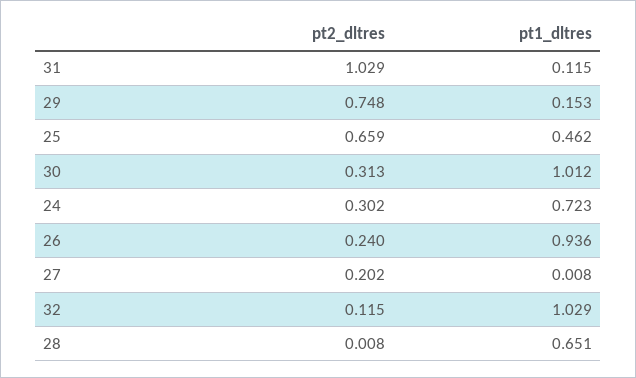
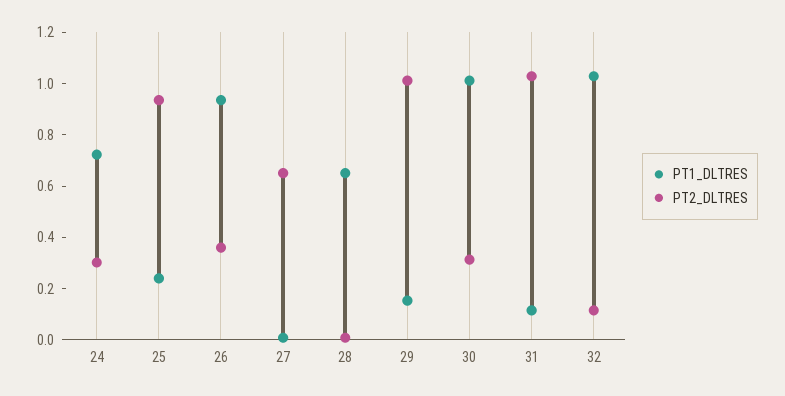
  {
    "pt2_dltres": {
      "31": 1.029,
-     "29": 0.748,
+     "29": 1,
-     "25": 0.659,
+     "25": 0.95,
      "30": 0.313,
      "24": 0.302,
-     "26": 0.24,
+     "26": 0.35,
-     "27": 0.202,
+     "27": 0.65,
      "32": 0.115,
      "28": 0.008
    },
    "pt1_dltres": {
      "31": 0.115,
      "29": 0.153,
-     "25": 0.462,
+     "25": 0.25,
      "30": 1.012,
      "24": 0.723,
      "26": 0.936,
      "27": 0.008,
      "32": 1.029,
      "28": 0.651
    }
  }

